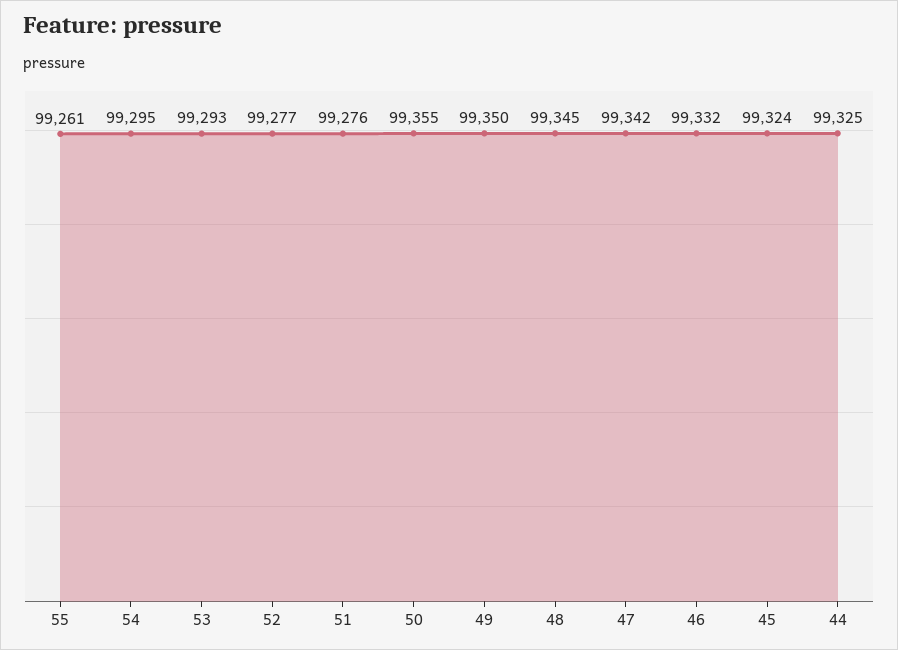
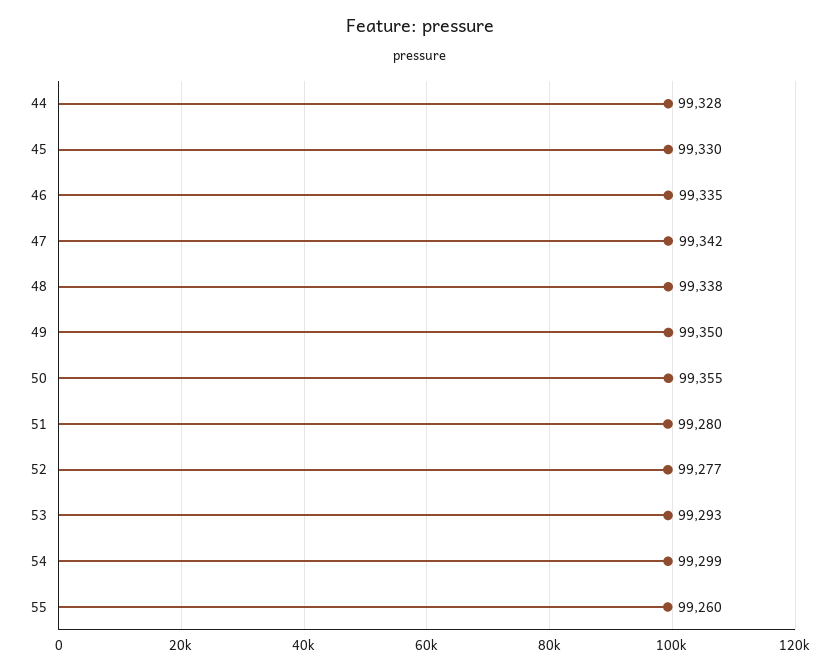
  {
-   "55": 99261,
+   "55": 99260,
-   "54": 99295,
+   "54": 99299,
    "53": 99293,
    "52": 99277,
-   "51": 99276,
+   "51": 99280,
    "50": 99355,
    "49": 99350,
-   "48": 99345,
+   "48": 99338,
    "47": 99342,
-   "46": 99332,
+   "46": 99335,
-   "45": 99324,
+   "45": 99330,
-   "44": 99325
+   "44": 99328
  }

